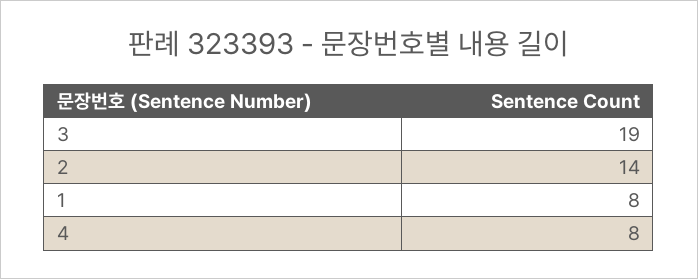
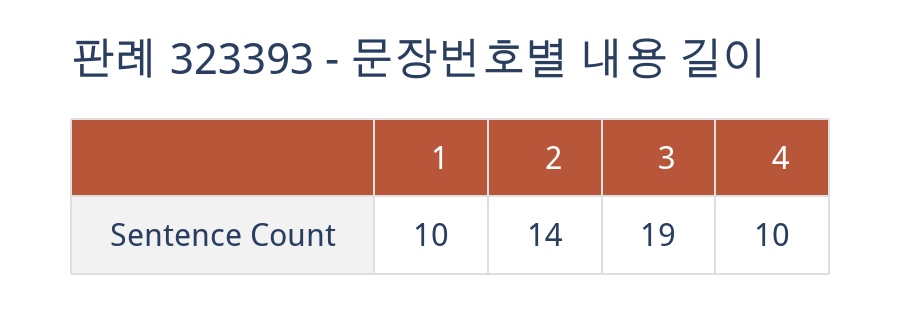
  {
    "3": 19,
    "2": 14,
-   "1": 8,
+   "1": 10,
-   "4": 8
+   "4": 10
  }

